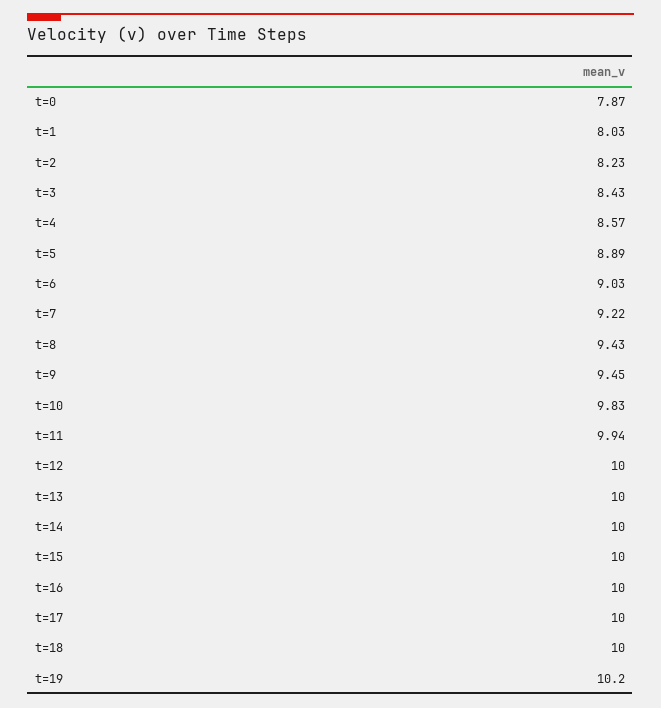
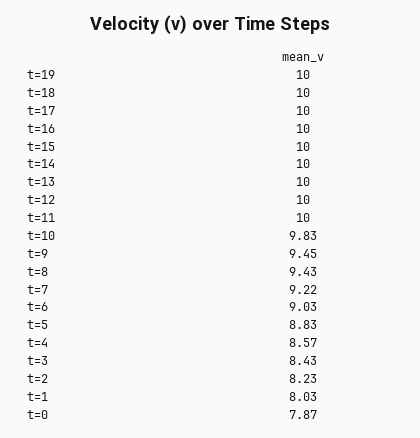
  {
    "t=0": 7.87,
    "t=1": 8.03,
    "t=2": 8.23,
    "t=3": 8.43,
    "t=4": 8.57,
-   "t=5": 8.89,
+   "t=5": 8.83,
    "t=6": 9.03,
    "t=7": 9.22,
    "t=8": 9.43,
    "t=9": 9.45,
    "t=10": 9.83,
-   "t=11": 9.94,
+   "t=11": 10,
    "t=12": 10,
    "t=13": 10,
    "t=14": 10,
    "t=15": 10,
    "t=16": 10,
    "t=17": 10,
    "t=18": 10,
-   "t=19": 10.2
+   "t=19": 10
  }

